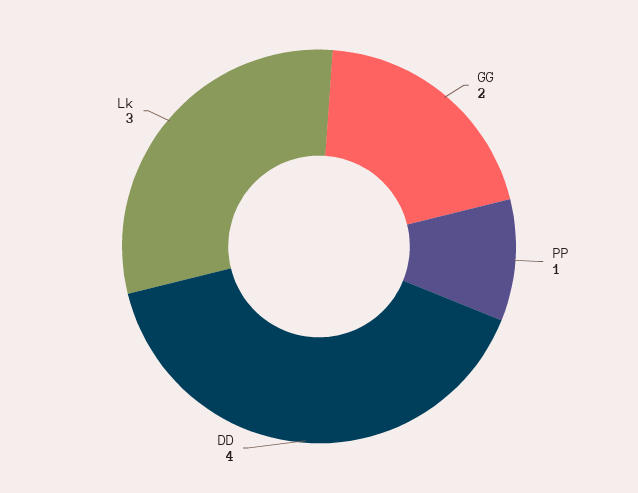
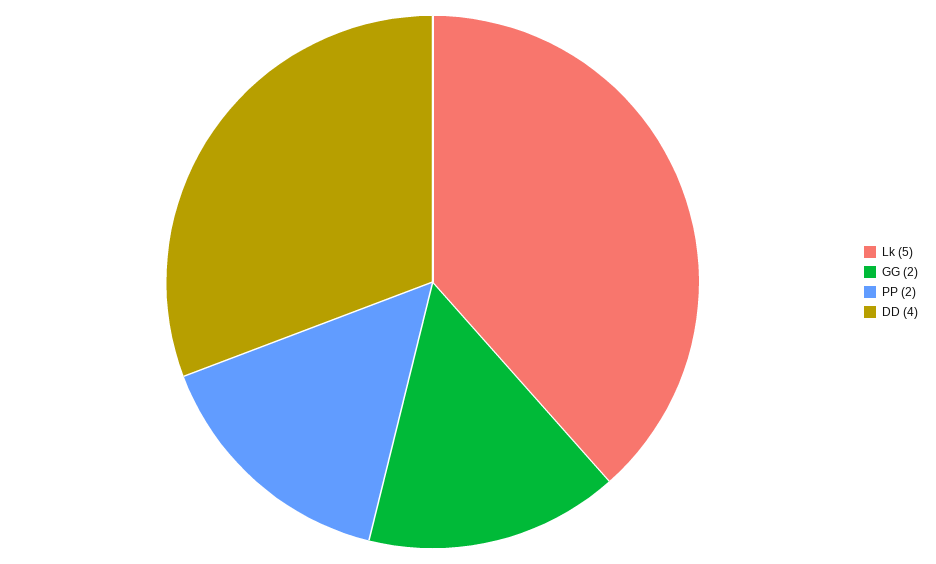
  {
    "GG": 2,
-   "PP": 1,
+   "PP": 2,
    "DD": 4,
-   "Lk": 3
+   "Lk": 5
  }

